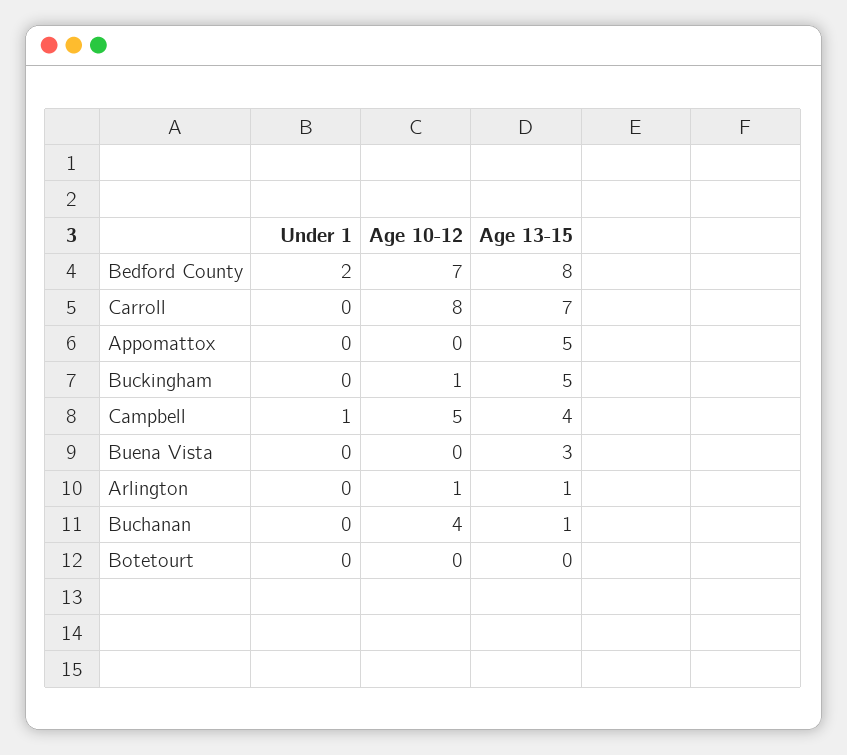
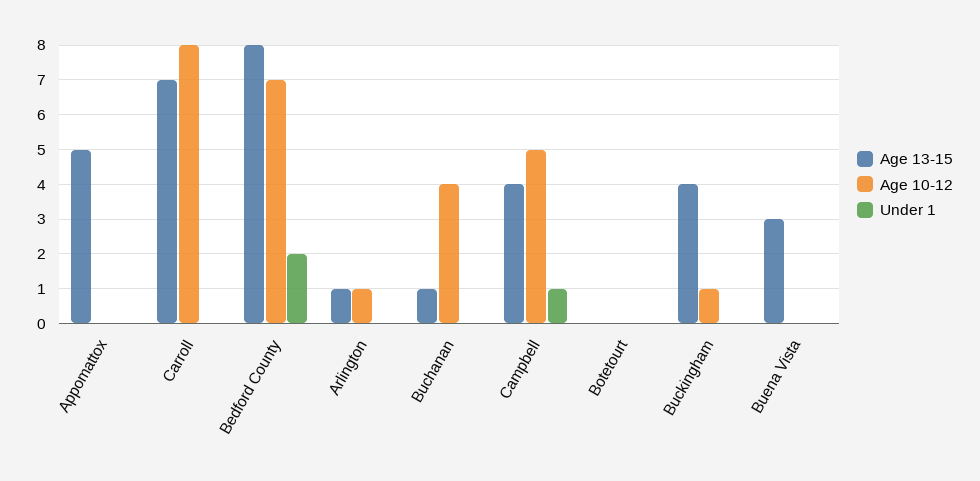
  {
    "Under 1": {
      "Bedford County": 2,
      "Carroll": 0,
      "Appomattox": 0,
      "Buckingham": 0,
      "Campbell": 1,
      "Buena Vista": 0,
      "Arlington": 0,
      "Buchanan": 0,
      "Botetourt": 0
    },
    "Age 10-12": {
      "Bedford County": 7,
      "Carroll": 8,
      "Appomattox": 0,
      "Buckingham": 1,
      "Campbell": 5,
      "Buena Vista": 0,
      "Arlington": 1,
      "Buchanan": 4,
      "Botetourt": 0
    },
    "Age 13-15": {
      "Bedford County": 8,
      "Carroll": 7,
      "Appomattox": 5,
-     "Buckingham": 5,
+     "Buckingham": 4,
      "Campbell": 4,
      "Buena Vista": 3,
      "Arlington": 1,
      "Buchanan": 1,
      "Botetourt": 0
    }
  }

